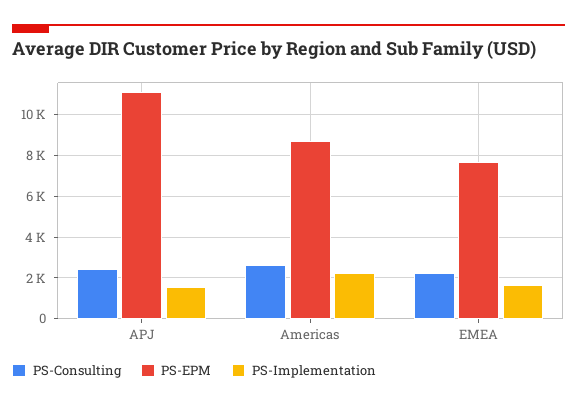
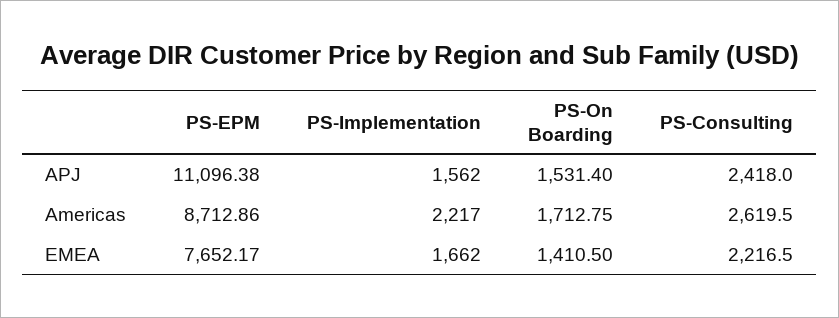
  {
    "PS-Consulting": {
      "APJ": 2418,
      "Americas": 2619.5,
      "EMEA": 2216.5
    },
    "PS-EPM": {
      "APJ": 11096.38,
      "Americas": 8712.86,
      "EMEA": 7652.17
    },
    "PS-Implementation": {
      "APJ": 1562,
      "Americas": 2217,
      "EMEA": 1662
-   }
+   },
+   "PS-On Boarding": {
+     "APJ": 1531.4,
+     "Americas": 1712.75,
+     "EMEA": 1410.5
+   }
  }

